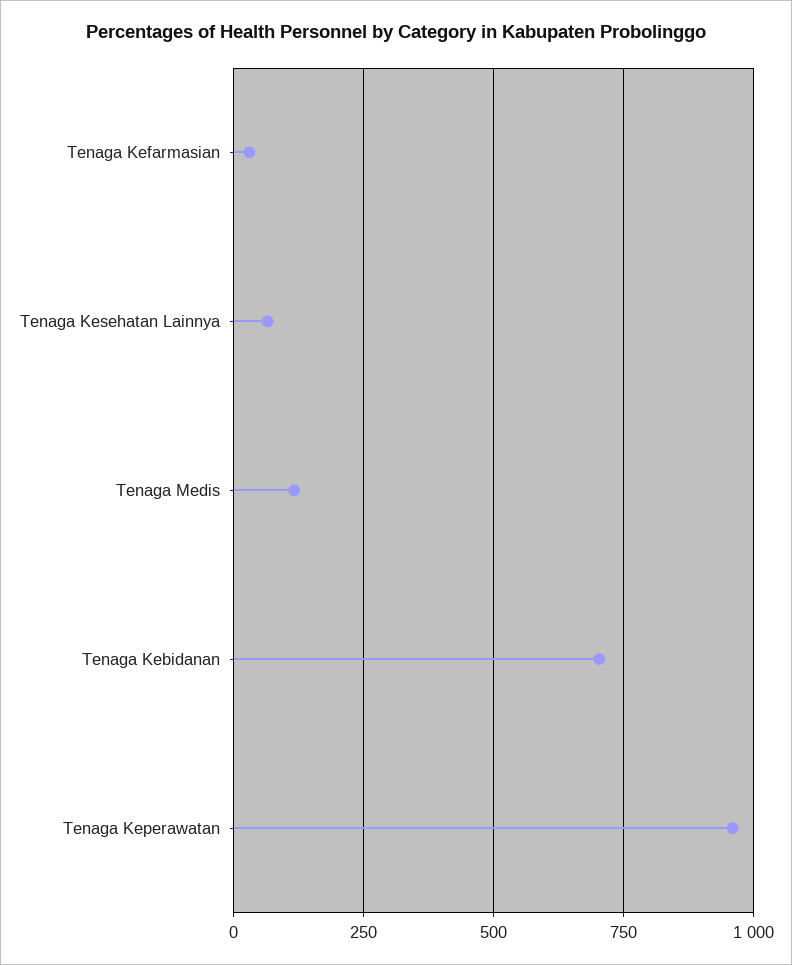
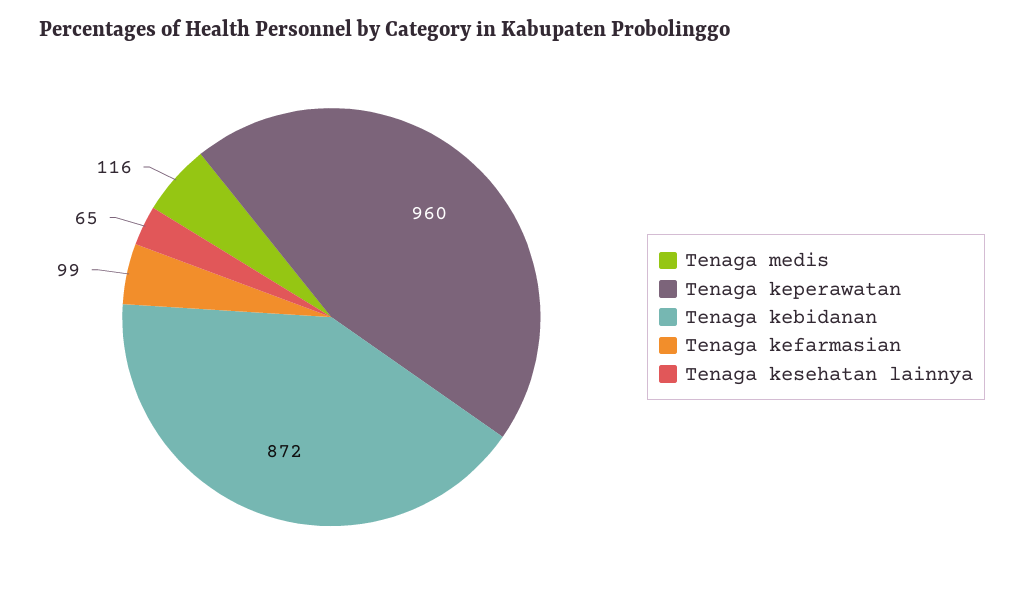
  {
-   "Tenaga Kefarmasian": 25,
+   "Tenaga Kefarmasian": 99,
    "Tenaga Kesehatan Lainnya": 65,
    "Tenaga Medis": 116,
-   "Tenaga Kebidanan": 700,
+   "Tenaga Kebidanan": 872,
    "Tenaga Keperawatan": 960
  }

